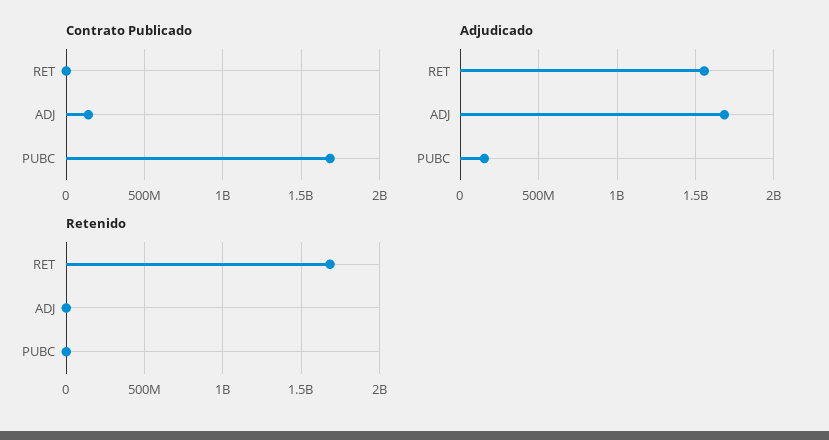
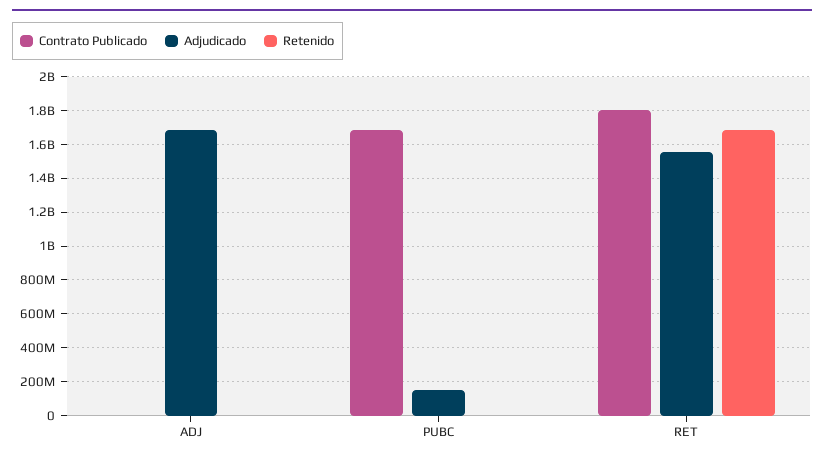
  {
    "Contrato Publicado": {
-     "RET": 0,
+     "RET": 1800000000,
-     "ADJ": 150000000,
+     "ADJ": 0,
      "PUBC": 1700000000
    },
    "Adjudicado": {
      "RET": 1550000000,
      "ADJ": 1700000000,
      "PUBC": 150000000
    },
    "Retenido": {
      "RET": 1700000000,
      "ADJ": 0,
      "PUBC": 0
    }
  }

